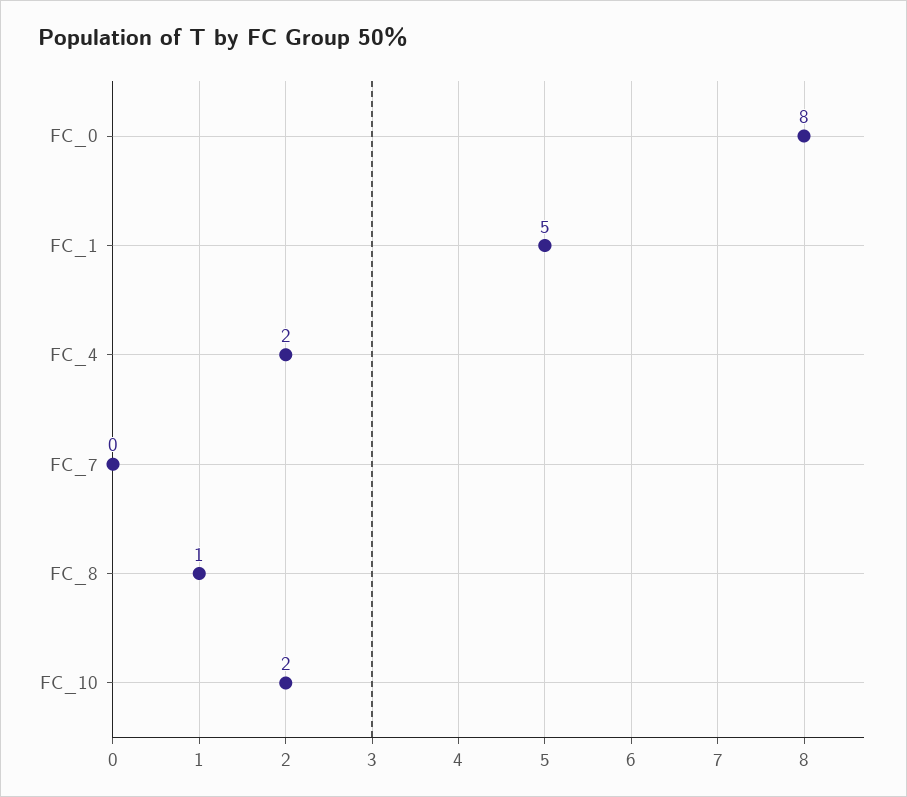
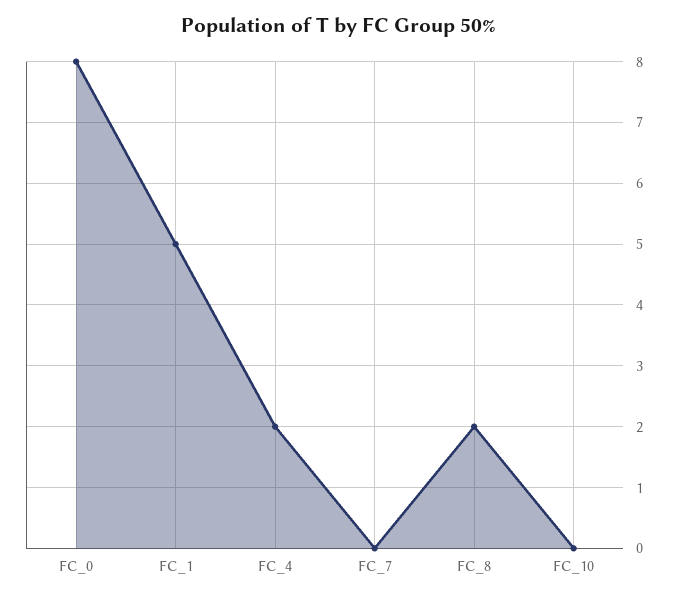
  {
    "FC_0": 8,
    "FC_1": 5,
    "FC_4": 2,
    "FC_7": 0,
-   "FC_8": 1,
+   "FC_8": 2,
-   "FC_10": 2
+   "FC_10": 0
  }

